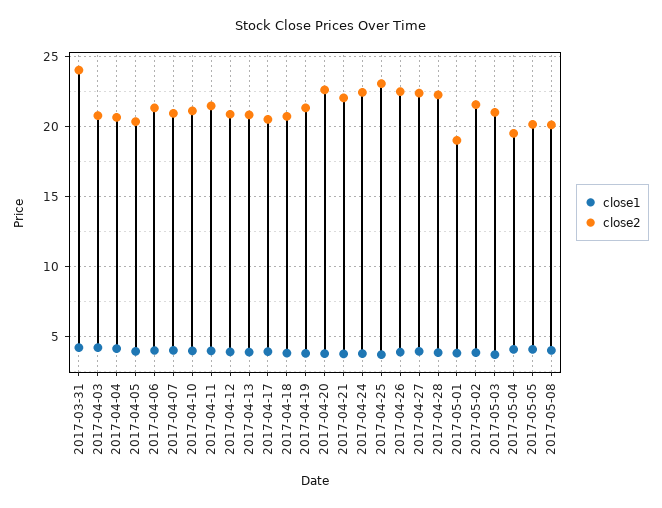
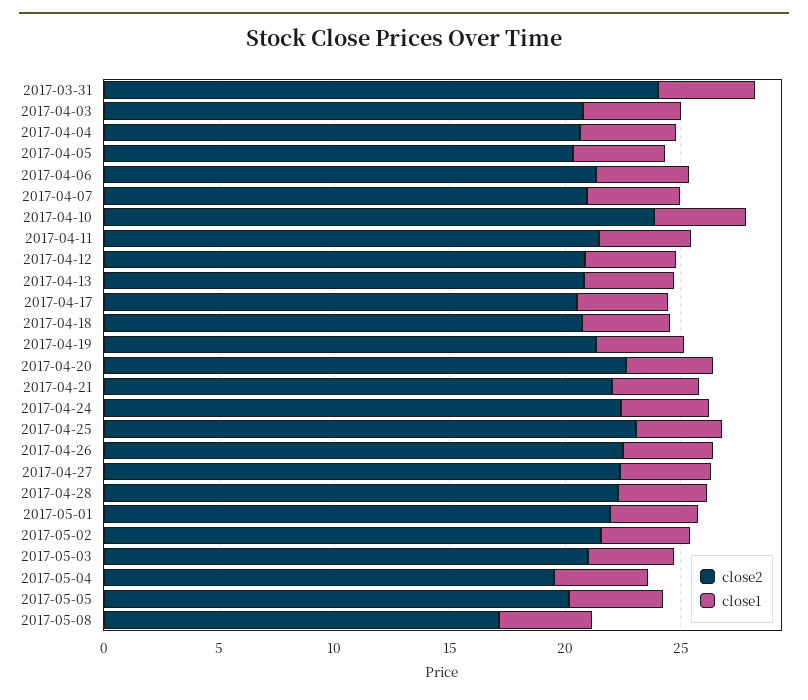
  {
    "close1": {
      "2017-03-31": 4,
      "2017-04-03": 4,
      "2017-04-04": 4,
      "2017-04-05": 4,
      "2017-04-06": 4,
      "2017-04-07": 4,
      "2017-04-10": 4,
      "2017-04-11": 4,
      "2017-04-12": 4,
      "2017-04-13": 4,
      "2017-04-17": 4,
      "2017-04-18": 4,
      "2017-04-19": 4,
      "2017-04-20": 4,
      "2017-04-21": 4,
      "2017-04-24": 4,
      "2017-04-25": 3.5,
      "2017-04-26": 4,
      "2017-04-27": 4,
      "2017-04-28": 4,
      "2017-05-01": 4,
      "2017-05-02": 4,
      "2017-05-03": 3.5,
      "2017-05-04": 4,
      "2017-05-05": 4,
      "2017-05-08": 4
    },
    "close2": {
      "2017-03-31": 24,
      "2017-04-03": 21,
      "2017-04-04": 20.5,
      "2017-04-05": 20.5,
      "2017-04-06": 21.5,
      "2017-04-07": 21,
-     "2017-04-10": 21,
+     "2017-04-10": 24,
      "2017-04-11": 21.5,
      "2017-04-12": 21,
      "2017-04-13": 21,
      "2017-04-17": 20.5,
      "2017-04-18": 20.5,
      "2017-04-19": 21.5,
      "2017-04-20": 22.5,
      "2017-04-21": 22,
      "2017-04-24": 22.5,
      "2017-04-25": 23,
      "2017-04-26": 22.5,
      "2017-04-27": 22.5,
      "2017-04-28": 22.5,
-     "2017-05-01": 19,
+     "2017-05-01": 22,
      "2017-05-02": 21.5,
      "2017-05-03": 21,
      "2017-05-04": 19.5,
      "2017-05-05": 20,
-     "2017-05-08": 20
+     "2017-05-08": 17
    }
  }

